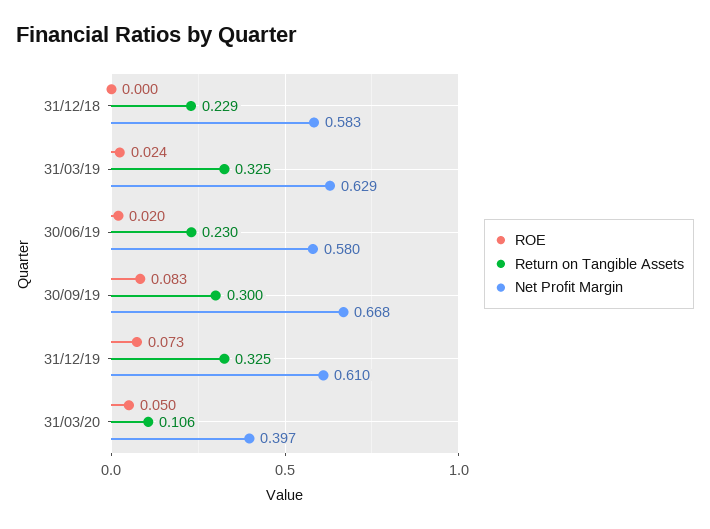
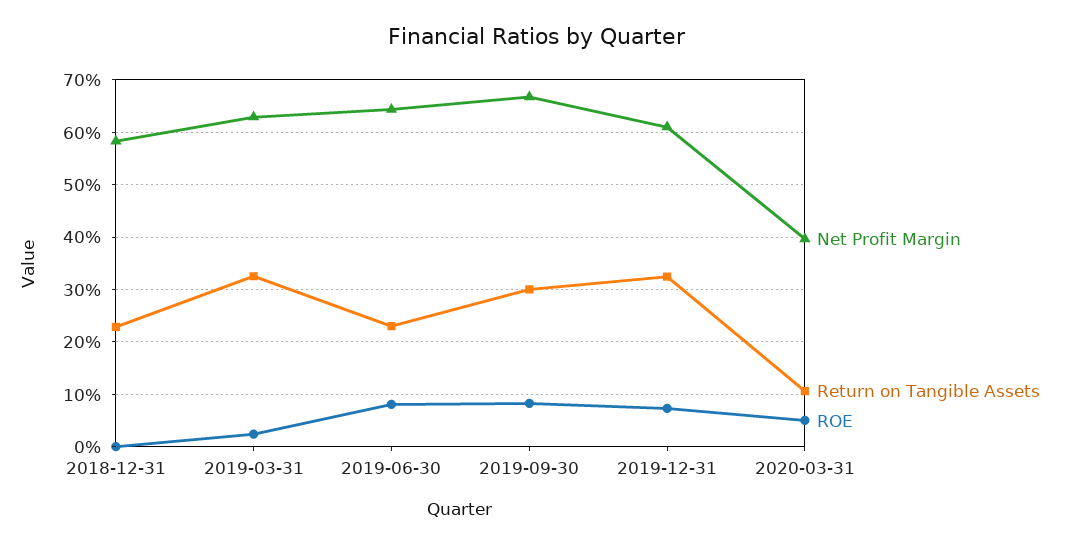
  {
    "ROE": {
      "31/12/18": 0,
      "31/03/19": 0.024,
-     "30/06/19": 0.02,
+     "30/06/19": 0.08,
      "30/09/19": 0.083,
      "31/12/19": 0.073,
      "31/03/20": 0.05
    },
    "Return on Tangible Assets": {
      "31/12/18": 0.229,
      "31/03/19": 0.325,
      "30/06/19": 0.23,
      "30/09/19": 0.3,
      "31/12/19": 0.325,
      "31/03/20": 0.106
    },
    "Net Profit Margin": {
      "31/12/18": 0.583,
      "31/03/19": 0.629,
-     "30/06/19": 0.58,
+     "30/06/19": 0.64,
      "30/09/19": 0.668,
      "31/12/19": 0.61,
      "31/03/20": 0.397
    }
  }

